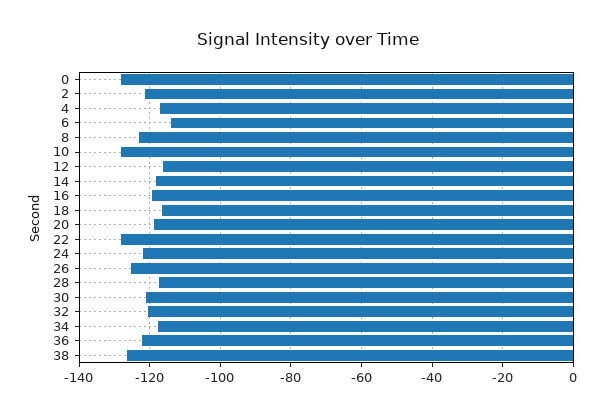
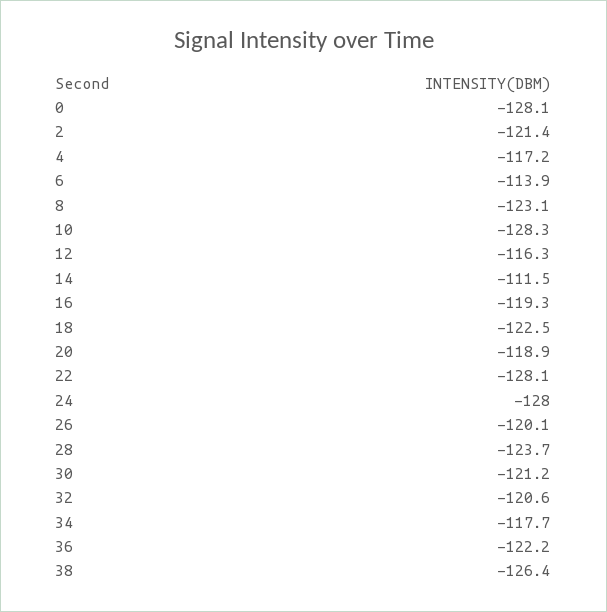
  {
    "0": -128.1,
    "2": -121.4,
    "4": -117.2,
    "6": -113.9,
    "8": -123.1,
    "10": -128.3,
    "12": -116.3,
-   "14": -118,
+   "14": -111.5,
    "16": -119.3,
-   "18": -116,
+   "18": -122.5,
    "20": -118.9,
    "22": -128.1,
-   "24": -122,
+   "24": -128,
-   "26": -126,
+   "26": -120.1,
-   "28": -118,
+   "28": -123.7,
    "30": -121.2,
    "32": -120.6,
    "34": -117.7,
    "36": -122.2,
    "38": -126.4
  }

